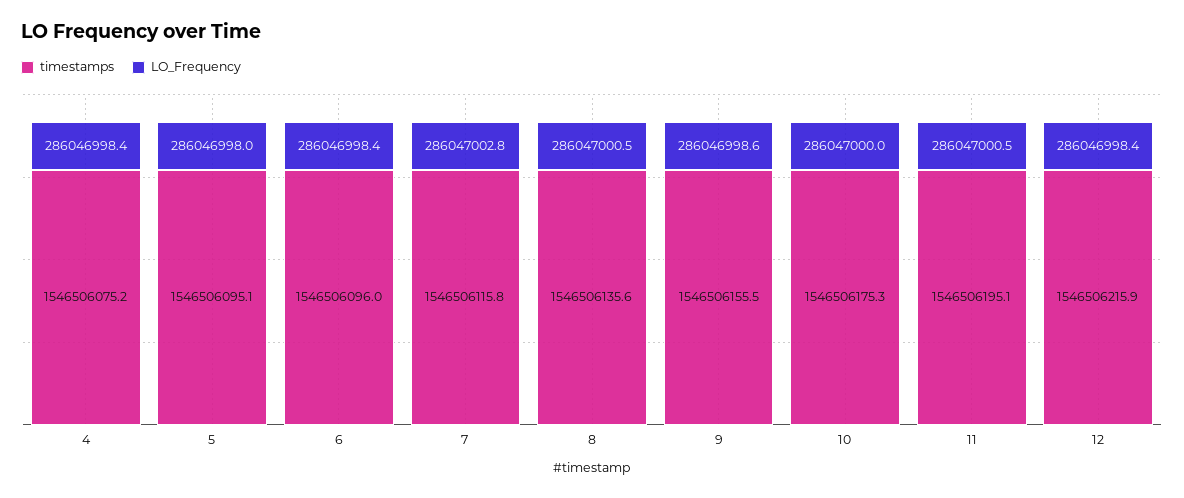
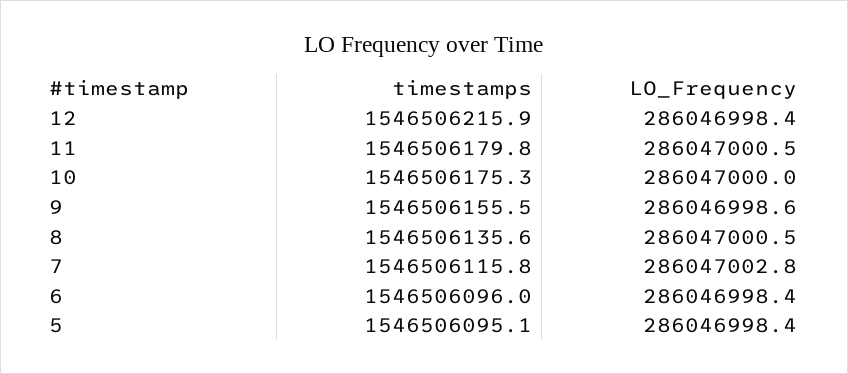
  {
    "timestamps": {
-     "4": 1546506075.2,
      "5": 1546506095.1,
      "6": 1546506096,
      "7": 1546506115.8,
      "8": 1546506135.6,
      "9": 1546506155.5,
      "10": 1546506175.3,
-     "11": 1546506195.1,
+     "11": 1546506179.8,
      "12": 1546506215.9
    },
    "LO_Frequency": {
-     "4": 286046998.4,
-     "5": 286046998,
+     "5": 286046998.4,
      "6": 286046998.4,
      "7": 286047002.8,
      "8": 286047000.5,
      "9": 286046998.6,
      "10": 286047000,
      "11": 286047000.5,
      "12": 286046998.4
    }
  }

